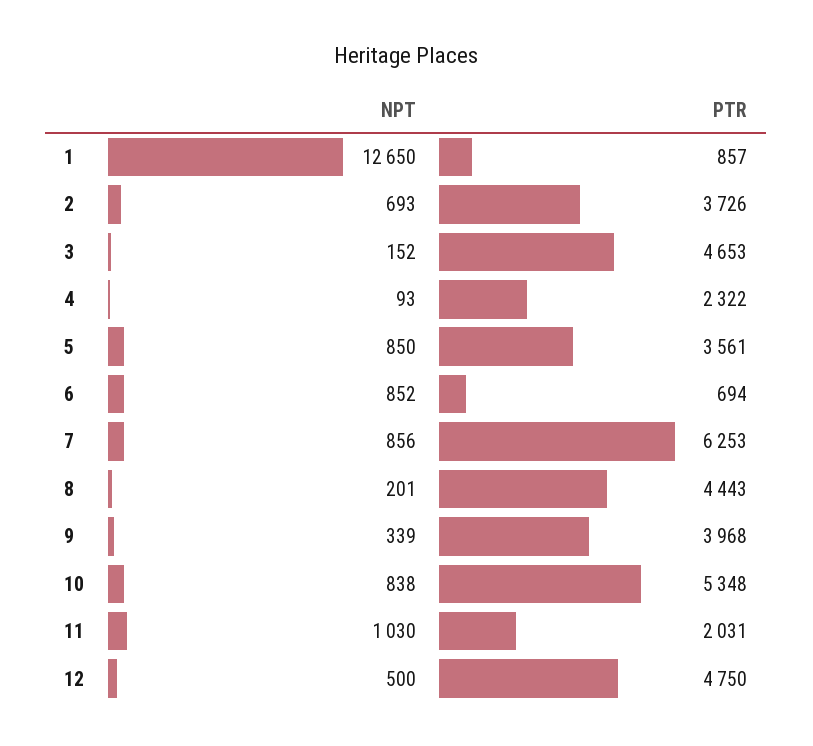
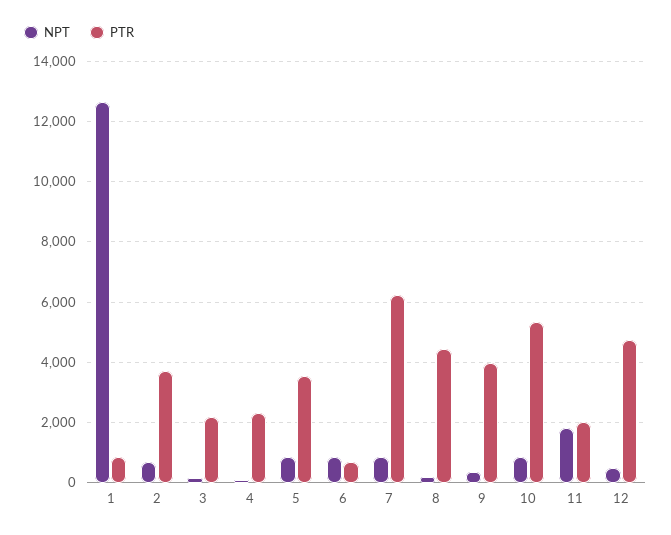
  {
    "NPT": {
      "1": 12650,
      "2": 693,
      "3": 152,
      "4": 93,
      "5": 850,
      "6": 852,
      "7": 856,
      "8": 201,
      "9": 339,
      "10": 838,
-     "11": 1030,
+     "11": 1800,
      "12": 500
    },
    "PTR": {
      "1": 857,
      "2": 3726,
-     "3": 4653,
+     "3": 2200,
      "4": 2322,
      "5": 3561,
      "6": 694,
      "7": 6253,
      "8": 4443,
      "9": 3968,
      "10": 5348,
      "11": 2031,
      "12": 4750
    }
  }

